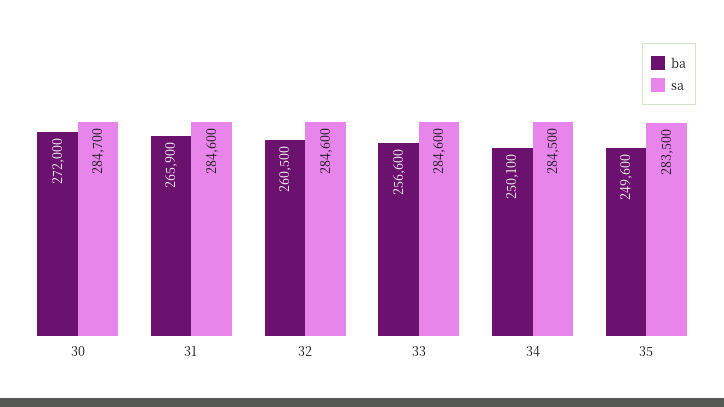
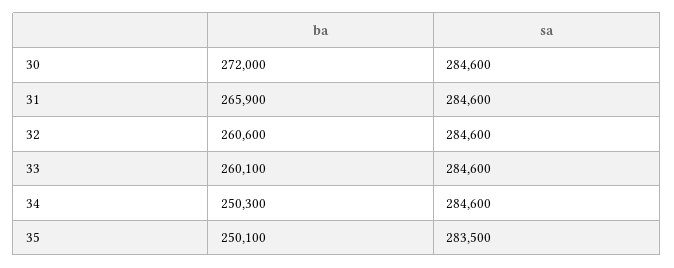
  {
    "ba": {
      "30": 272000,
      "31": 265900,
-     "32": 260500,
+     "32": 260600,
-     "33": 256600,
+     "33": 260100,
-     "34": 250100,
+     "34": 250300,
-     "35": 249600
+     "35": 250100
    },
    "sa": {
-     "30": 284700,
+     "30": 284600,
      "31": 284600,
      "32": 284600,
      "33": 284600,
-     "34": 284500,
+     "34": 284600,
      "35": 283500
    }
  }

